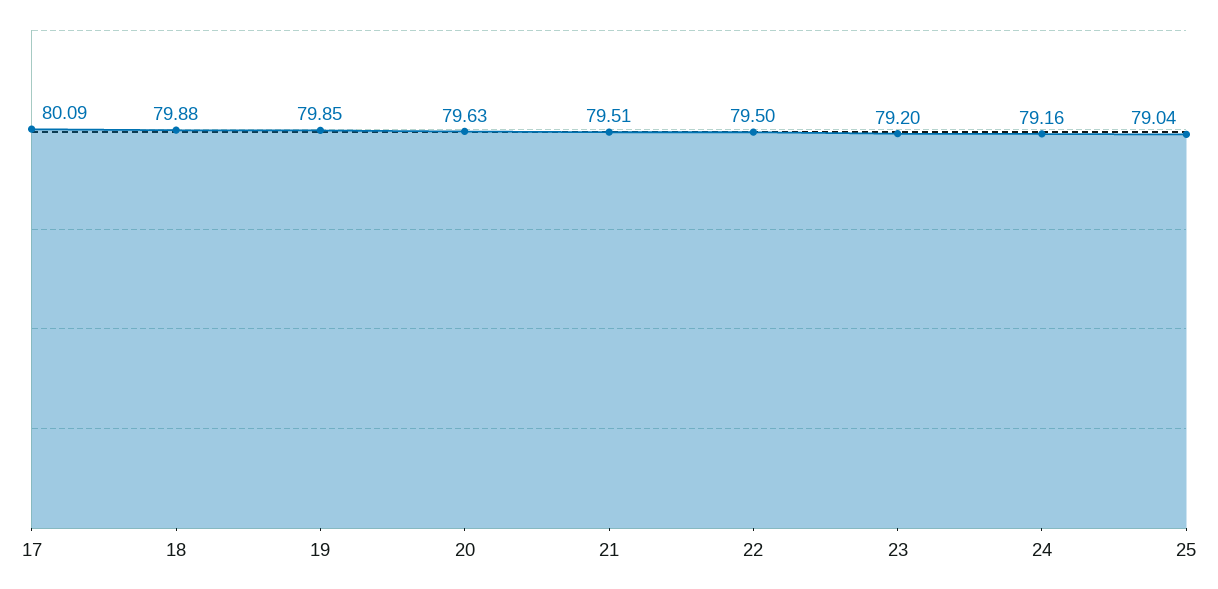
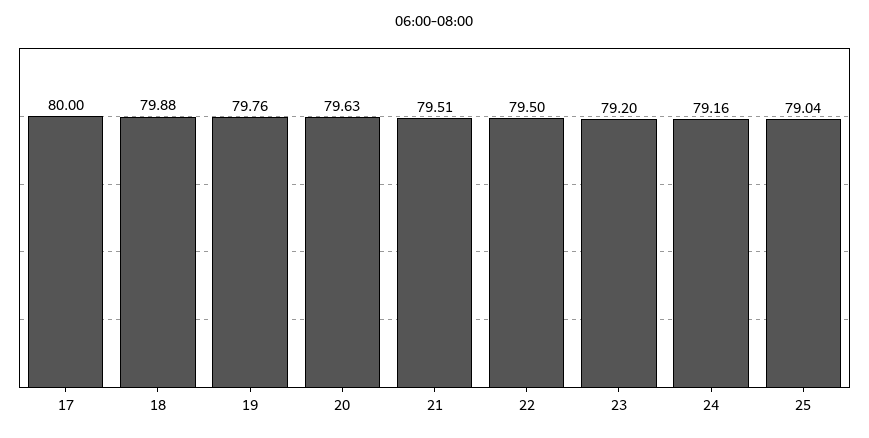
  {
-   "17": 80.09,
+   "17": 80,
    "18": 79.88,
-   "19": 79.85,
+   "19": 79.76,
    "20": 79.63,
    "21": 79.51,
    "22": 79.5,
    "23": 79.2,
    "24": 79.16,
    "25": 79.04
  }

